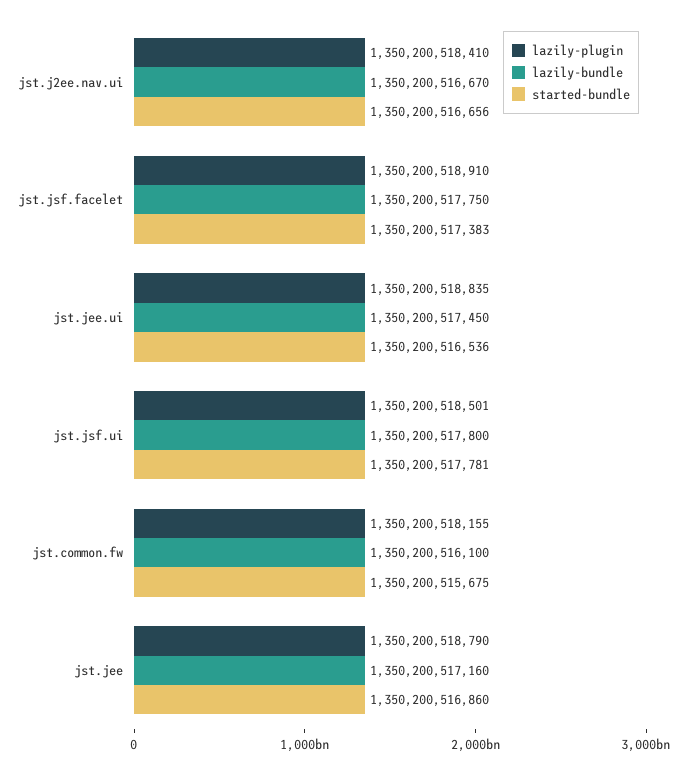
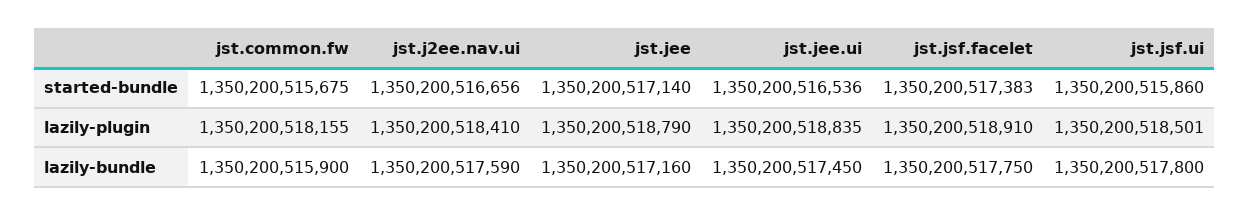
  {
    "lazily-plugin": {
      "jst.j2ee.nav.ui": 1350200518410,
      "jst.jsf.facelet": 1350200518910,
      "jst.jee.ui": 1350200518835,
      "jst.jsf.ui": 1350200518501,
      "jst.common.fw": 1350200518155,
      "jst.jee": 1350200518790
    },
    "lazily-bundle": {
-     "jst.j2ee.nav.ui": 1350200516670,
+     "jst.j2ee.nav.ui": 1350200517590,
      "jst.jsf.facelet": 1350200517750,
      "jst.jee.ui": 1350200517450,
      "jst.jsf.ui": 1350200517800,
-     "jst.common.fw": 1350200516100,
+     "jst.common.fw": 1350200515900,
      "jst.jee": 1350200517160
    },
    "started-bundle": {
      "jst.j2ee.nav.ui": 1350200516656,
      "jst.jsf.facelet": 1350200517383,
      "jst.jee.ui": 1350200516536,
-     "jst.jsf.ui": 1350200517781,
+     "jst.jsf.ui": 1350200515860,
      "jst.common.fw": 1350200515675,
-     "jst.jee": 1350200516860
+     "jst.jee": 1350200517140
    }
  }

